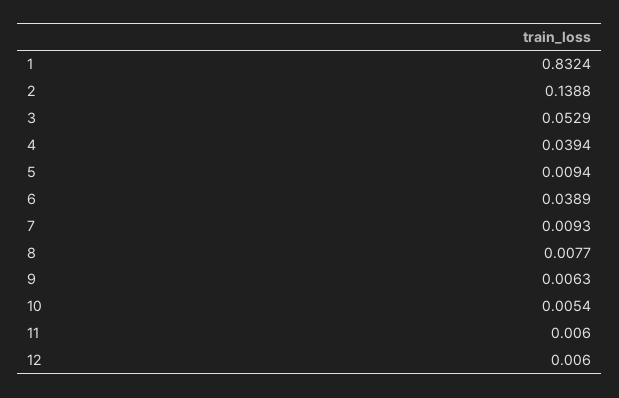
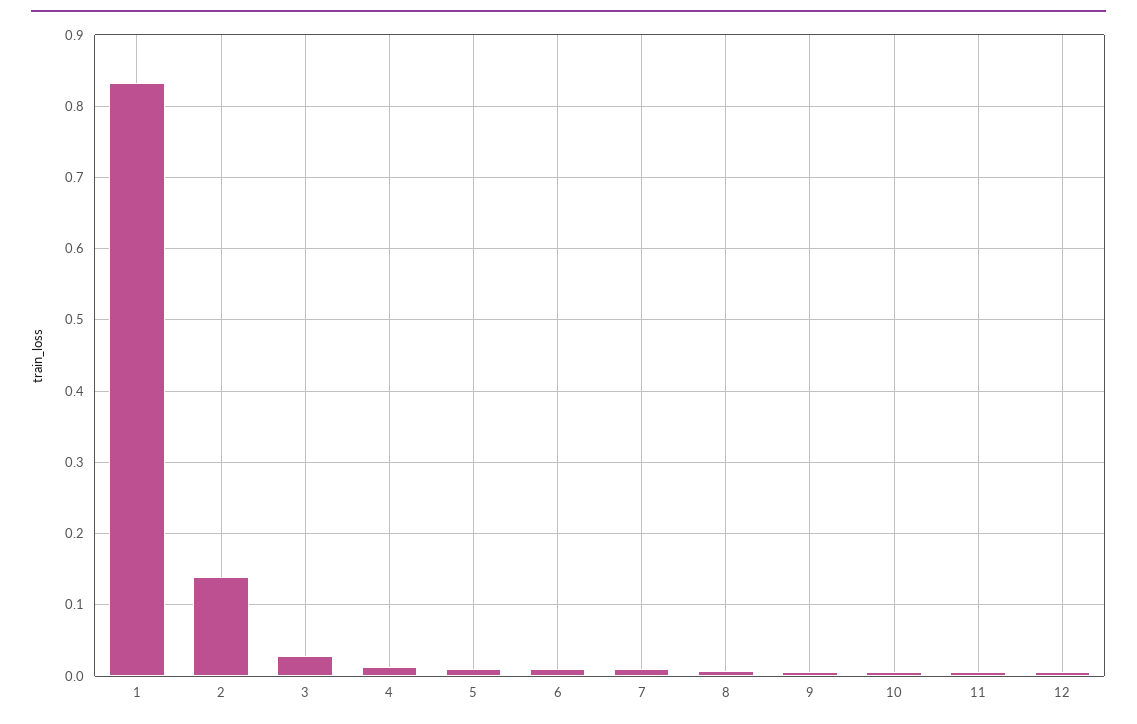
  {
    "1": 0.8324,
    "2": 0.1388,
-   "3": 0.0529,
+   "3": 0.03,
-   "4": 0.0394,
+   "4": 0.01,
    "5": 0.0094,
-   "6": 0.0389,
+   "6": 0.01,
    "7": 0.0093,
    "8": 0.0077,
    "9": 0.0063,
    "10": 0.0054,
    "11": 0.006,
    "12": 0.006
  }

